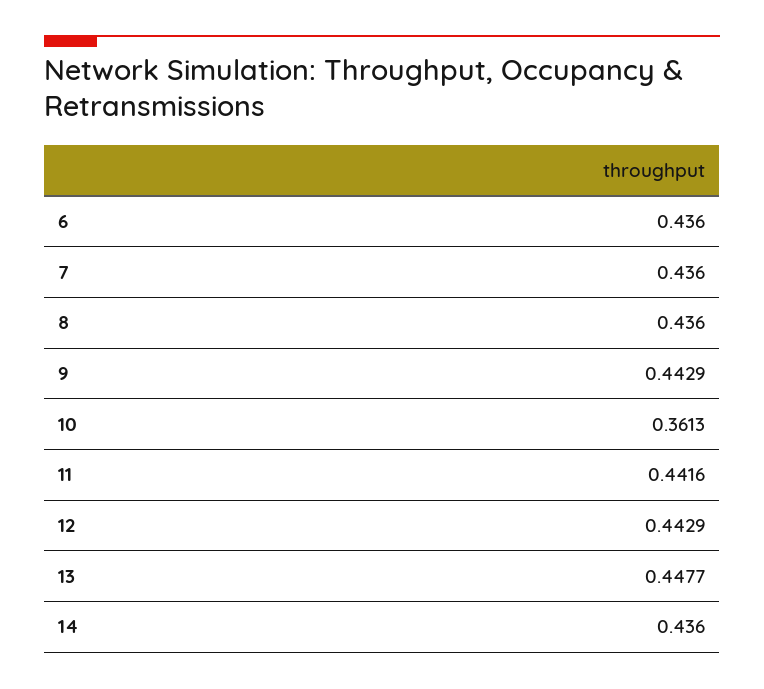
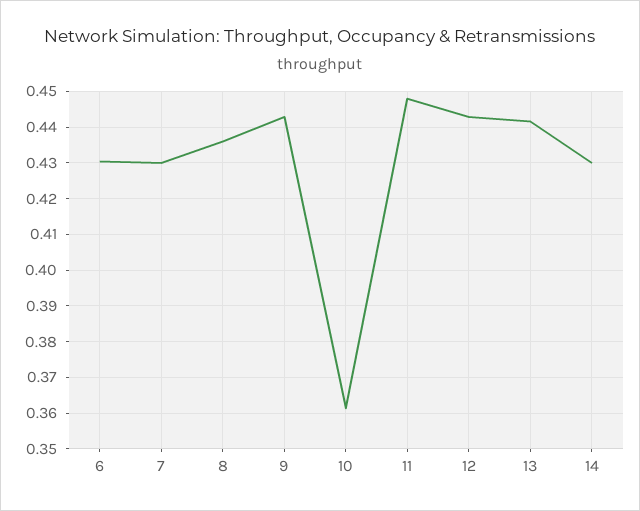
  {
-   "6": 0.436,
+   "6": 0.43,
-   "7": 0.436,
+   "7": 0.43,
    "8": 0.436,
    "9": 0.4429,
    "10": 0.3613,
-   "11": 0.4416,
+   "11": 0.448,
    "12": 0.4429,
-   "13": 0.4477,
+   "13": 0.442,
-   "14": 0.436
+   "14": 0.43
  }

